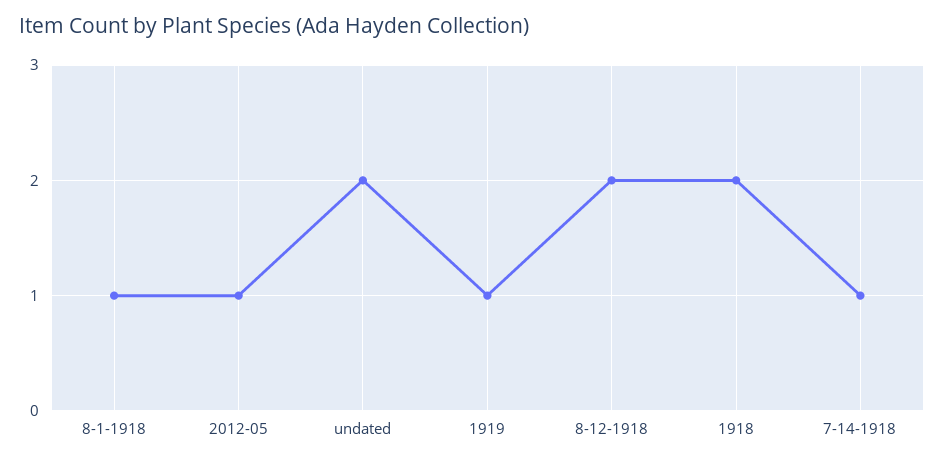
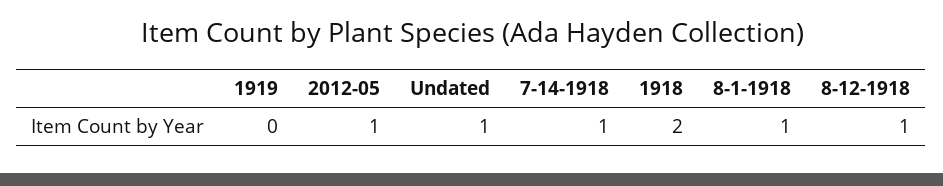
  {
    "8-1-1918": 1,
    "2012-05": 1,
-   "undated": 2,
+   "undated": 1,
-   "1919": 1,
+   "1919": 0,
-   "8-12-1918": 2,
+   "8-12-1918": 1,
    "1918": 2,
    "7-14-1918": 1
  }

